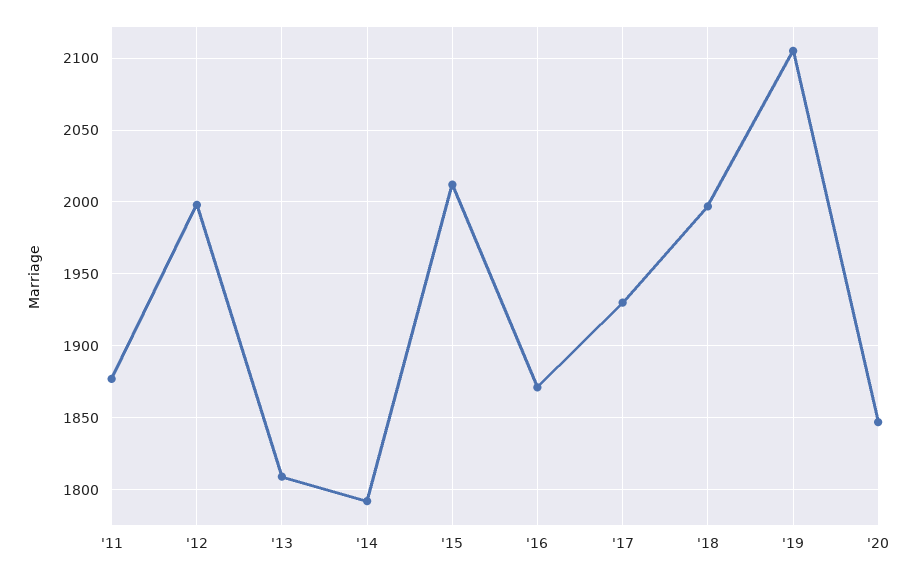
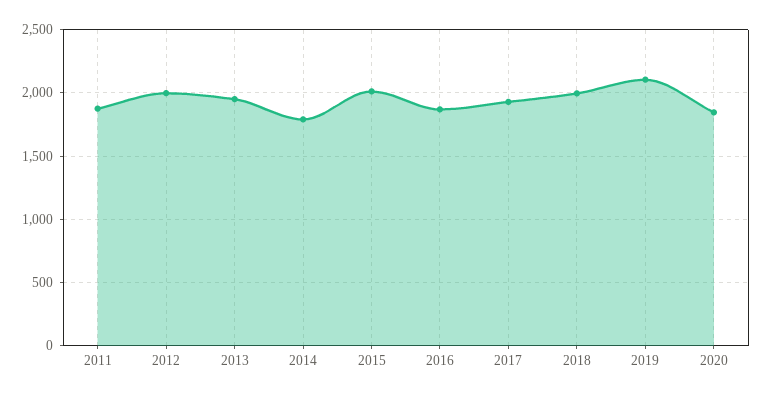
  {
    "'11": 1875,
    "'12": 2000,
-   "'13": 1810,
+   "'13": 1950,
    "'14": 1790,
    "'15": 2010,
    "'16": 1870,
    "'17": 1930,
    "'18": 1995,
    "'19": 2105,
    "'20": 1845
  }

